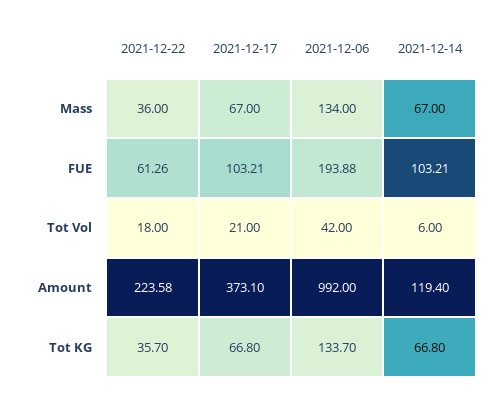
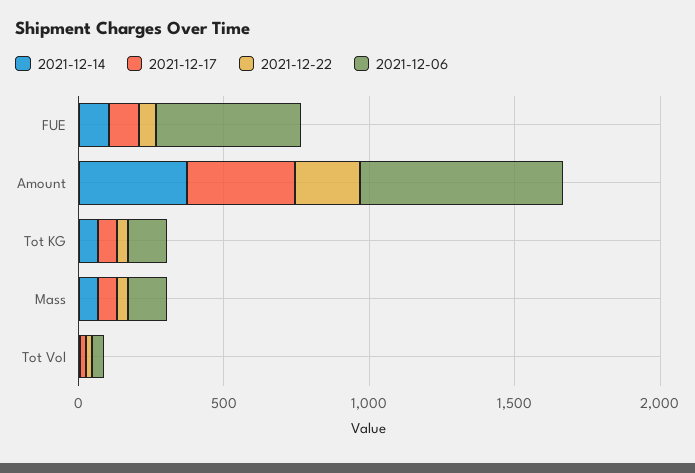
  {
    "2021-12-22": {
      "Mass": 36,
      "FUE": 61.26,
      "Tot Vol": 18,
      "Amount": 223.58,
      "Tot KG": 35.7
    },
    "2021-12-17": {
      "Mass": 67,
      "FUE": 103.21,
      "Tot Vol": 21,
      "Amount": 373.1,
      "Tot KG": 66.8
    },
    "2021-12-06": {
      "Mass": 134,
-     "FUE": 193.88,
+     "FUE": 500,
      "Tot Vol": 42,
-     "Amount": 992,
+     "Amount": 700,
      "Tot KG": 133.7
    },
    "2021-12-14": {
      "Mass": 67,
      "FUE": 103.21,
      "Tot Vol": 6,
-     "Amount": 119.4,
+     "Amount": 400,
      "Tot KG": 66.8
    }
  }

